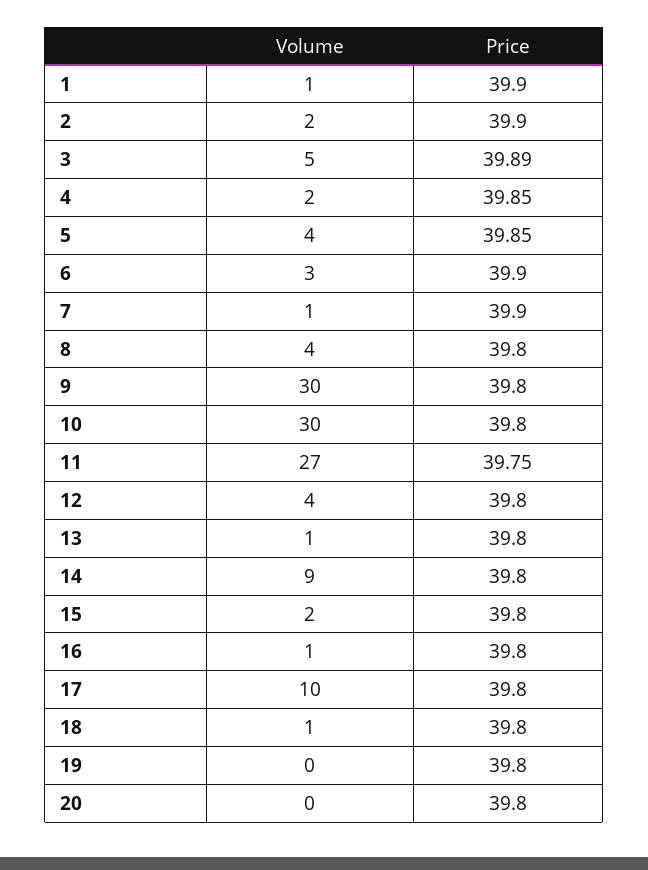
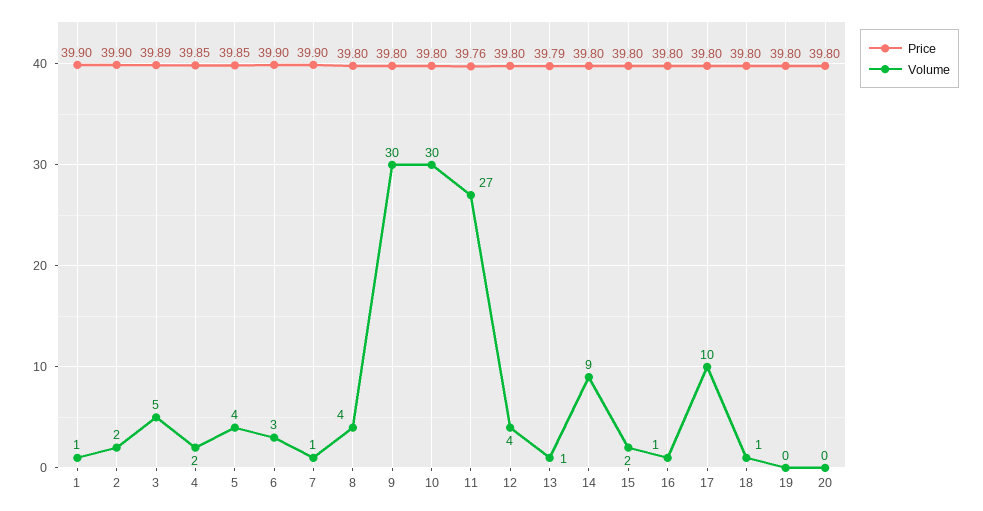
  {
    "Volume": {
      "1": 1,
      "2": 2,
      "3": 5,
      "4": 2,
      "5": 4,
      "6": 3,
      "7": 1,
      "8": 4,
      "9": 30,
      "10": 30,
      "11": 27,
      "12": 4,
      "13": 1,
      "14": 9,
      "15": 2,
      "16": 1,
      "17": 10,
      "18": 1,
      "19": 0,
      "20": 0
    },
    "Price": {
      "1": 39.9,
      "2": 39.9,
      "3": 39.89,
      "4": 39.85,
      "5": 39.85,
      "6": 39.9,
      "7": 39.9,
      "8": 39.8,
      "9": 39.8,
      "10": 39.8,
-     "11": 39.75,
+     "11": 39.76,
      "12": 39.8,
-     "13": 39.8,
+     "13": 39.79,
      "14": 39.8,
      "15": 39.8,
      "16": 39.8,
      "17": 39.8,
      "18": 39.8,
      "19": 39.8,
      "20": 39.8
    }
  }

